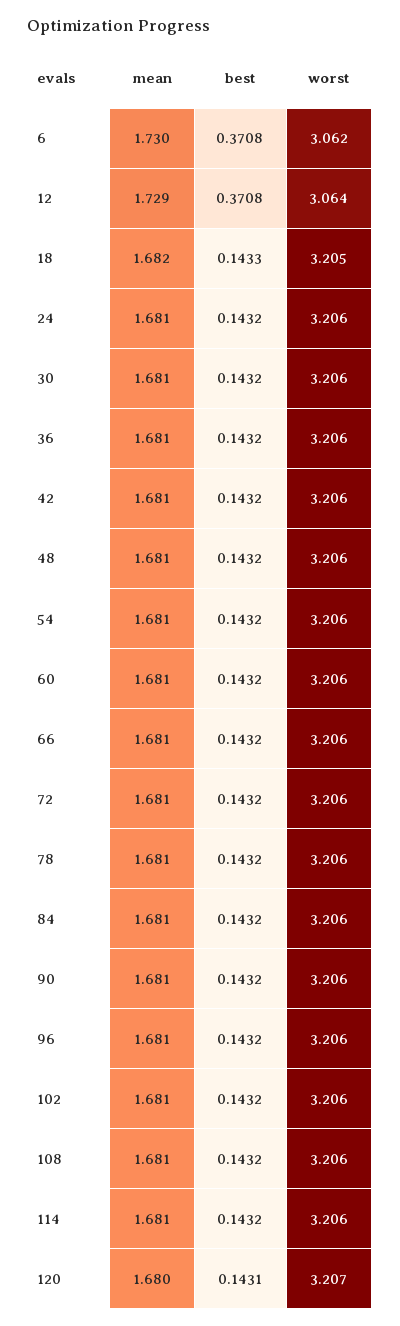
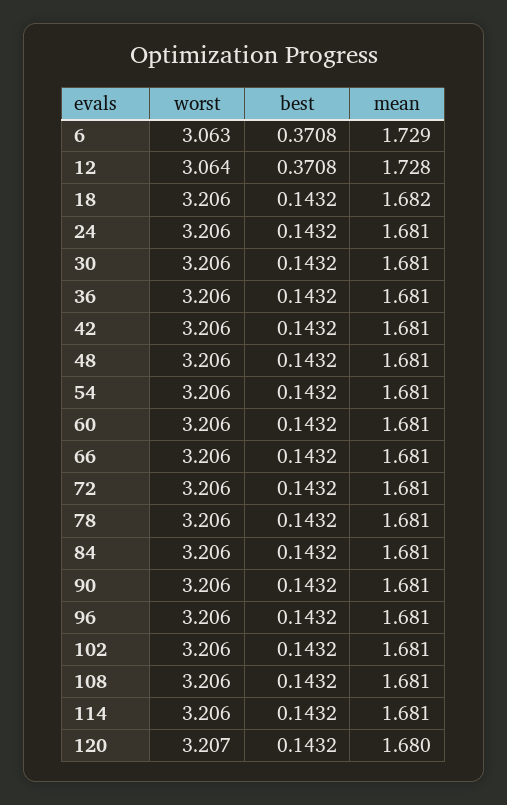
  {
    "mean": {
-     "6": 1.73,
+     "6": 1.729,
-     "12": 1.729,
+     "12": 1.728,
      "18": 1.682,
      "24": 1.681,
      "30": 1.681,
      "36": 1.681,
      "42": 1.681,
      "48": 1.681,
      "54": 1.681,
      "60": 1.681,
      "66": 1.681,
      "72": 1.681,
      "78": 1.681,
      "84": 1.681,
      "90": 1.681,
      "96": 1.681,
      "102": 1.681,
      "108": 1.681,
      "114": 1.681,
      "120": 1.68
    },
    "best": {
      "6": 0.3708,
      "12": 0.3708,
-     "18": 0.1433,
+     "18": 0.1432,
      "24": 0.1432,
      "30": 0.1432,
      "36": 0.1432,
      "42": 0.1432,
      "48": 0.1432,
      "54": 0.1432,
      "60": 0.1432,
      "66": 0.1432,
      "72": 0.1432,
      "78": 0.1432,
      "84": 0.1432,
      "90": 0.1432,
      "96": 0.1432,
      "102": 0.1432,
      "108": 0.1432,
      "114": 0.1432,
-     "120": 0.1431
+     "120": 0.1432
    },
    "worst": {
-     "6": 3.062,
+     "6": 3.063,
      "12": 3.064,
-     "18": 3.205,
+     "18": 3.206,
      "24": 3.206,
      "30": 3.206,
      "36": 3.206,
      "42": 3.206,
      "48": 3.206,
      "54": 3.206,
      "60": 3.206,
      "66": 3.206,
      "72": 3.206,
      "78": 3.206,
      "84": 3.206,
      "90": 3.206,
      "96": 3.206,
      "102": 3.206,
      "108": 3.206,
      "114": 3.206,
      "120": 3.207
    }
  }

